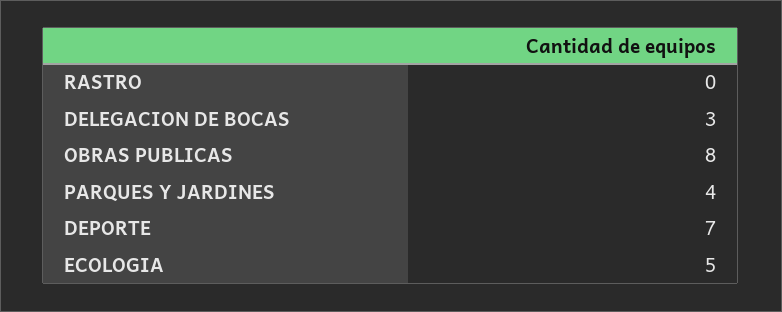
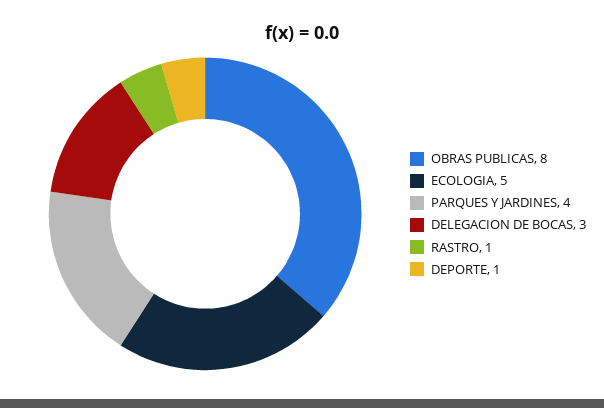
  {
-   "RASTRO": 0,
+   "RASTRO": 1,
    "DELEGACION DE BOCAS": 3,
    "OBRAS PUBLICAS": 8,
    "PARQUES Y JARDINES": 4,
-   "DEPORTE": 7,
+   "DEPORTE": 1,
    "ECOLOGIA": 5
  }

